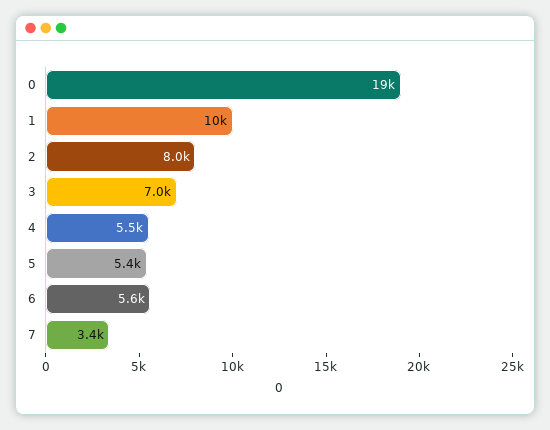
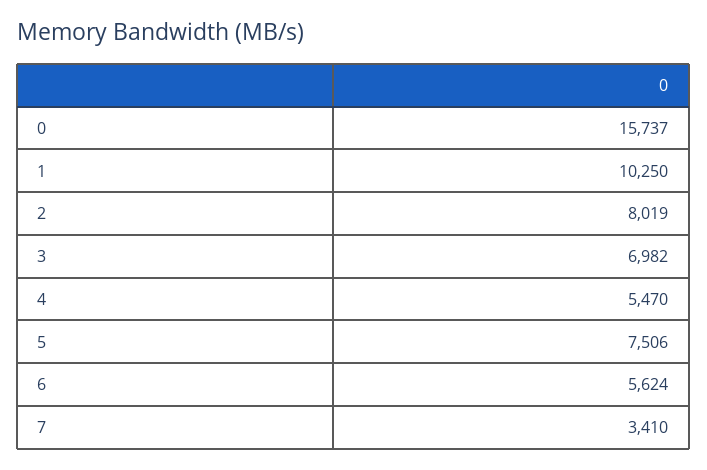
  {
-   "0": 19000,
+   "0": 15737,
    "1": 10250,
    "2": 8019,
    "3": 6982,
    "4": 5470,
-   "5": 5400,
+   "5": 7506,
    "6": 5624,
    "7": 3410
  }

